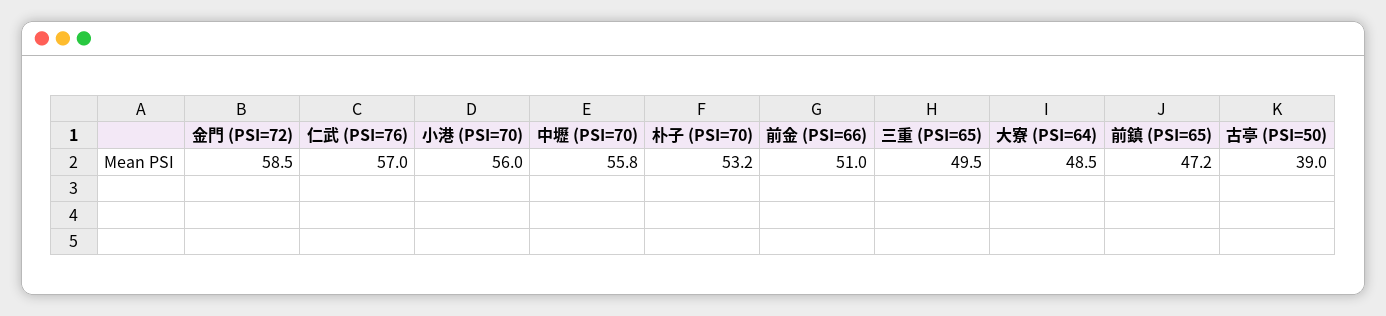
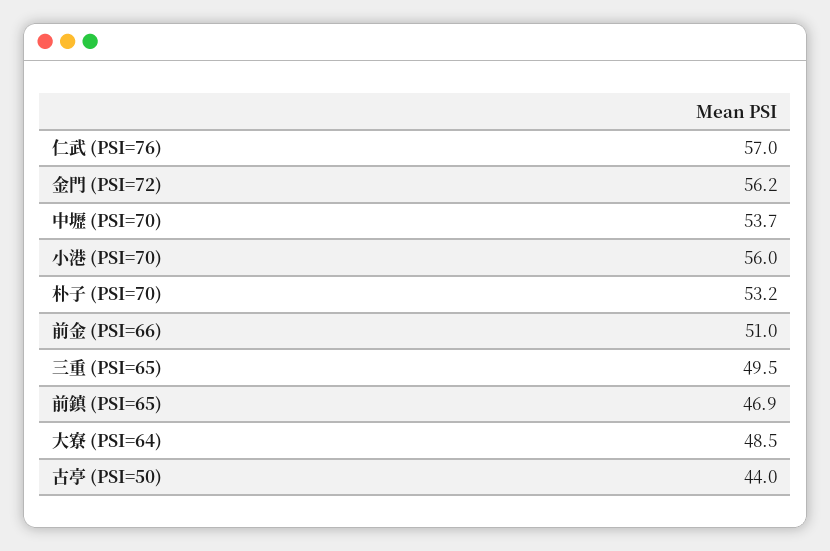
  {
-   "金門 (PSI=72)": 58.5,
+   "金門 (PSI=72)": 56.2,
    "仁武 (PSI=76)": 57,
    "小港 (PSI=70)": 56,
-   "中壢 (PSI=70)": 55.8,
+   "中壢 (PSI=70)": 53.7,
    "朴子 (PSI=70)": 53.2,
    "前金 (PSI=66)": 51,
    "三重 (PSI=65)": 49.5,
    "大寮 (PSI=64)": 48.5,
-   "前鎮 (PSI=65)": 47.2,
+   "前鎮 (PSI=65)": 46.9,
-   "古亭 (PSI=50)": 39
+   "古亭 (PSI=50)": 44
  }

